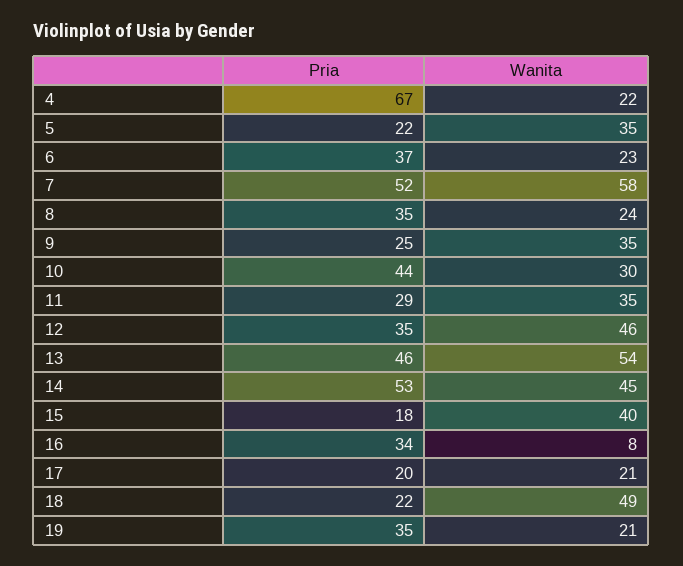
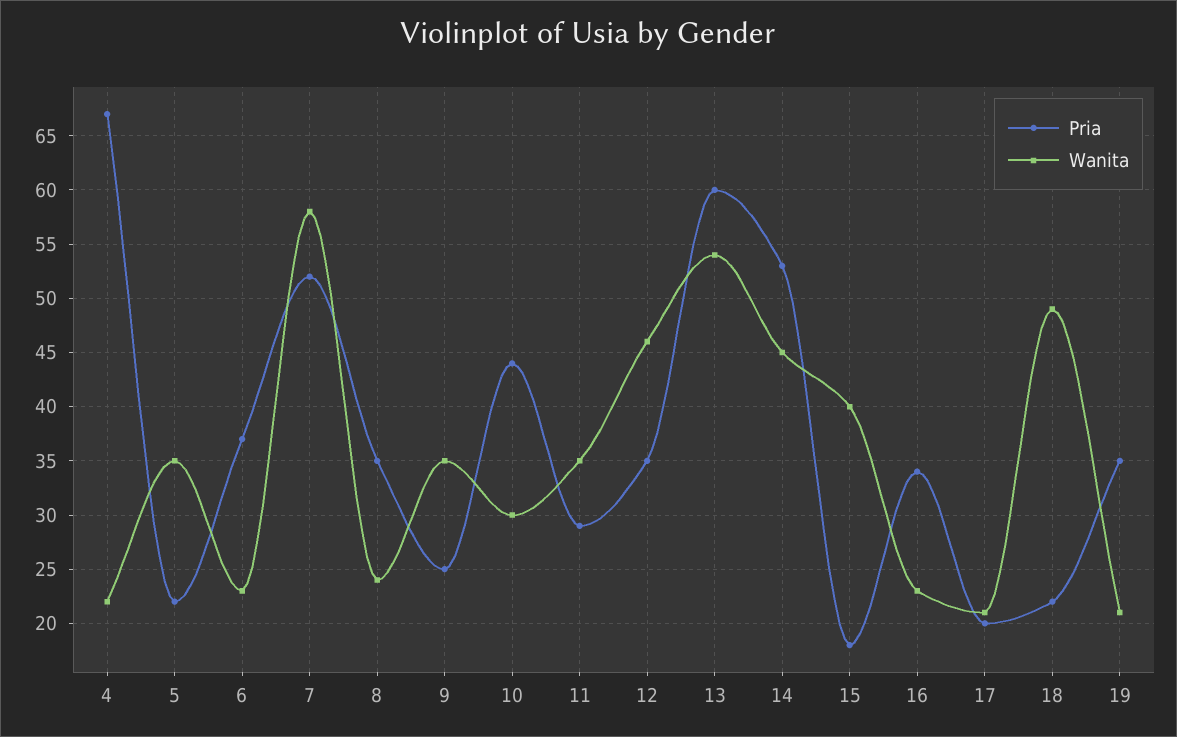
  {
    "Pria": {
      "4": 67,
      "5": 22,
      "6": 37,
      "7": 52,
      "8": 35,
      "9": 25,
      "10": 44,
      "11": 29,
      "12": 35,
-     "13": 46,
+     "13": 60,
      "14": 53,
      "15": 18,
      "16": 34,
      "17": 20,
      "18": 22,
      "19": 35
    },
    "Wanita": {
      "4": 22,
      "5": 35,
      "6": 23,
      "7": 58,
      "8": 24,
      "9": 35,
      "10": 30,
      "11": 35,
      "12": 46,
      "13": 54,
      "14": 45,
      "15": 40,
-     "16": 8,
+     "16": 23,
      "17": 21,
      "18": 49,
      "19": 21
    }
  }

